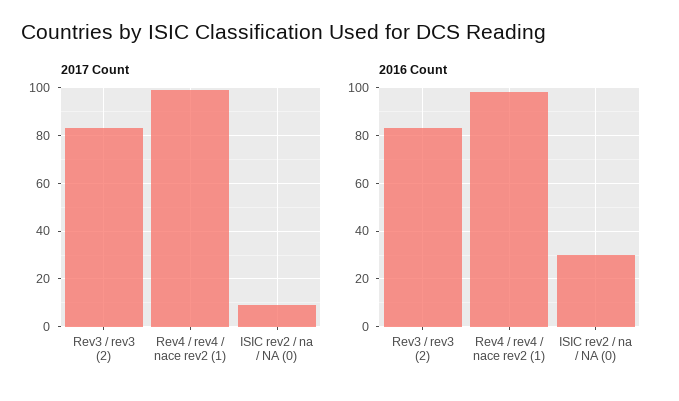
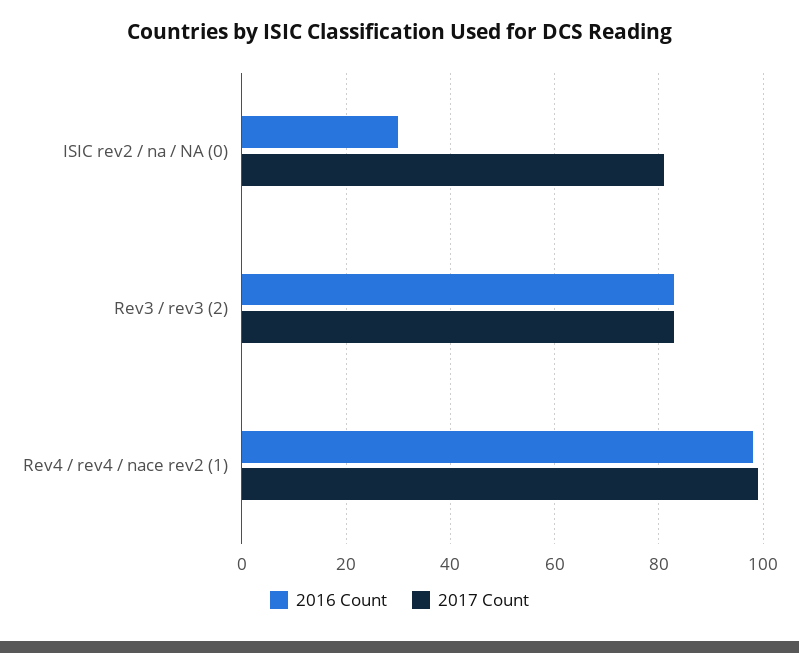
  {
    "2017 Count": {
      "Rev3 / rev3 (2)": 85,
      "Rev4 / rev4 / nace rev2 (1)": 100,
-     "ISIC rev2 / na / NA (0)": 10
+     "ISIC rev2 / na / NA (0)": 80
    },
    "2016 Count": {
      "Rev3 / rev3 (2)": 85,
      "Rev4 / rev4 / nace rev2 (1)": 100,
      "ISIC rev2 / na / NA (0)": 30
    }
  }

